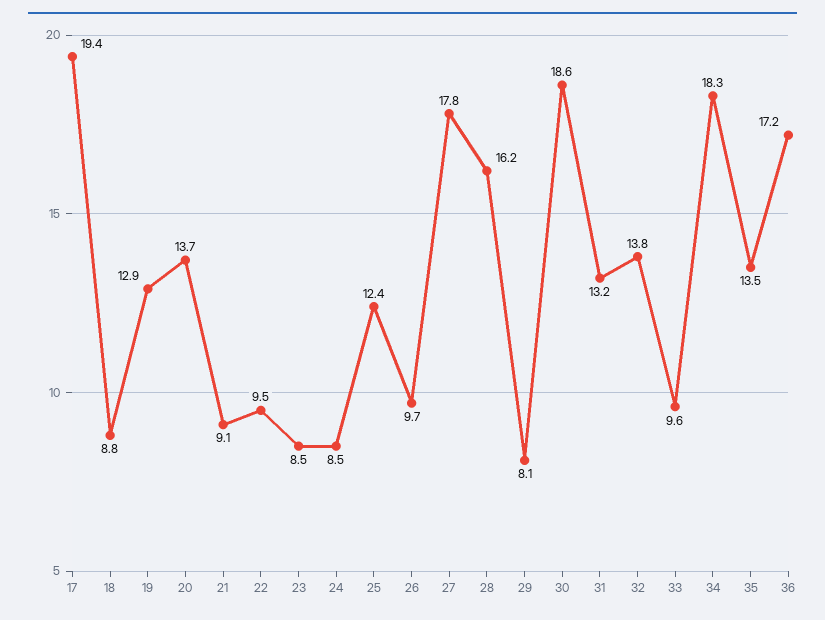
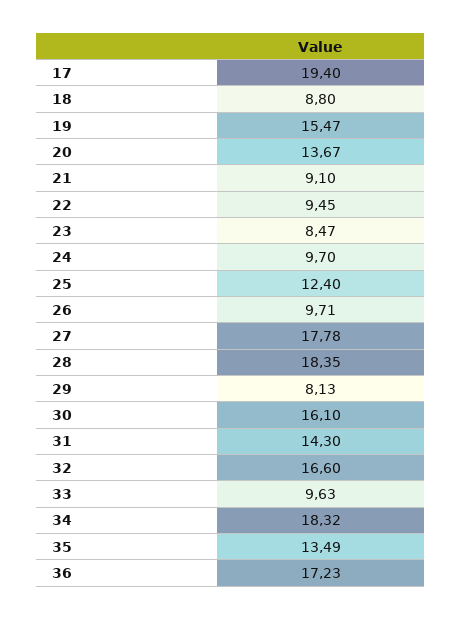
  {
    "17": 19.4,
    "18": 8.8,
-   "19": 12.9,
+   "19": 15.47,
    "20": 13.67,
    "21": 9.1,
    "22": 9.45,
    "23": 8.47,
-   "24": 8.5,
+   "24": 9.7,
    "25": 12.4,
    "26": 9.71,
    "27": 17.78,
-   "28": 16.2,
+   "28": 18.35,
    "29": 8.13,
-   "30": 18.6,
+   "30": 16.1,
-   "31": 13.2,
+   "31": 14.3,
-   "32": 13.8,
+   "32": 16.6,
    "33": 9.63,
    "34": 18.32,
    "35": 13.49,
    "36": 17.23
  }

